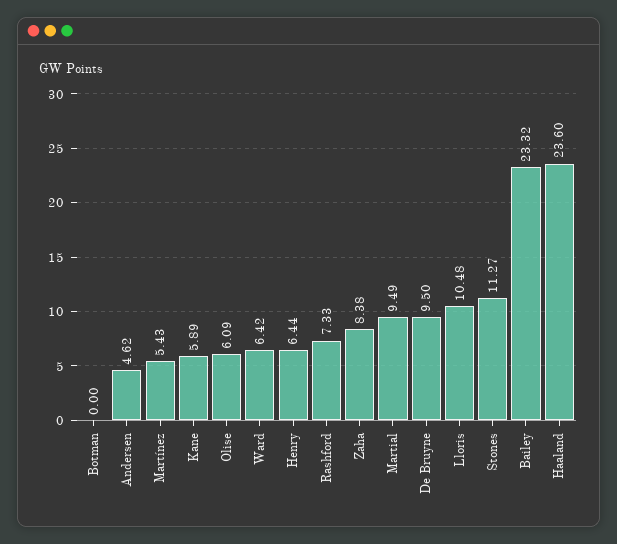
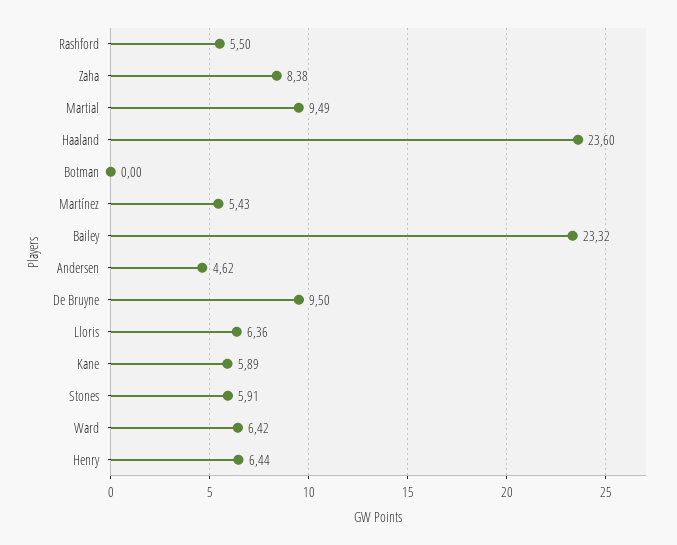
  {
    "Botman": 0,
    "Andersen": 4.62,
    "Martínez": 5.43,
    "Kane": 5.89,
-   "Olise": 6.09,
    "Ward": 6.42,
    "Henry": 6.44,
-   "Rashford": 7.33,
+   "Rashford": 5.5,
    "Zaha": 8.38,
    "Martial": 9.49,
    "De Bruyne": 9.5,
-   "Lloris": 10.48,
+   "Lloris": 6.36,
-   "Stones": 11.27,
+   "Stones": 5.91,
    "Bailey": 23.32,
    "Haaland": 23.6
  }

